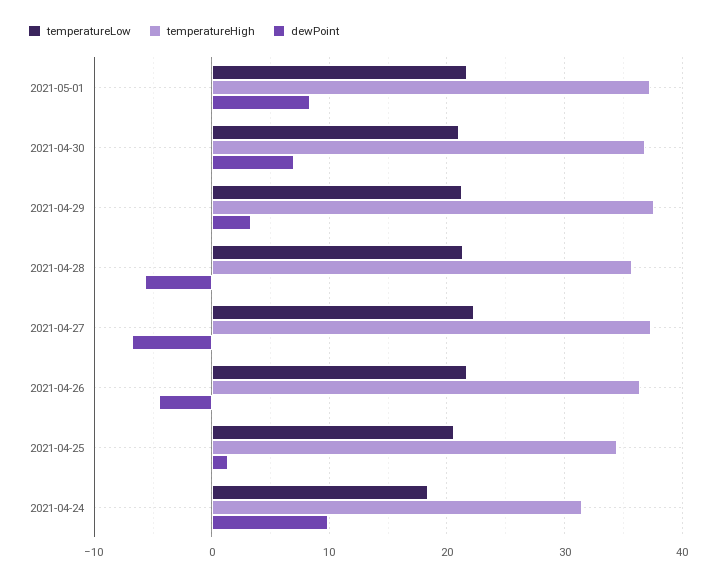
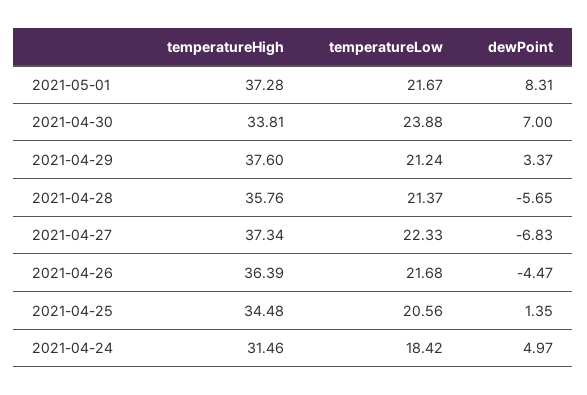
  {
    "temperatureLow": {
      "2021-05-01": 21.67,
-     "2021-04-30": 21,
+     "2021-04-30": 23.88,
      "2021-04-29": 21.24,
      "2021-04-28": 21.37,
      "2021-04-27": 22.33,
      "2021-04-26": 21.68,
      "2021-04-25": 20.56,
      "2021-04-24": 18.42
    },
    "temperatureHigh": {
      "2021-05-01": 37.28,
-     "2021-04-30": 37,
+     "2021-04-30": 33.81,
      "2021-04-29": 37.6,
      "2021-04-28": 35.76,
      "2021-04-27": 37.34,
      "2021-04-26": 36.39,
      "2021-04-25": 34.48,
      "2021-04-24": 31.46
    },
    "dewPoint": {
      "2021-05-01": 8.31,
      "2021-04-30": 7,
      "2021-04-29": 3.37,
      "2021-04-28": -5.65,
      "2021-04-27": -6.83,
      "2021-04-26": -4.47,
      "2021-04-25": 1.35,
-     "2021-04-24": 10
+     "2021-04-24": 4.97
    }
  }

